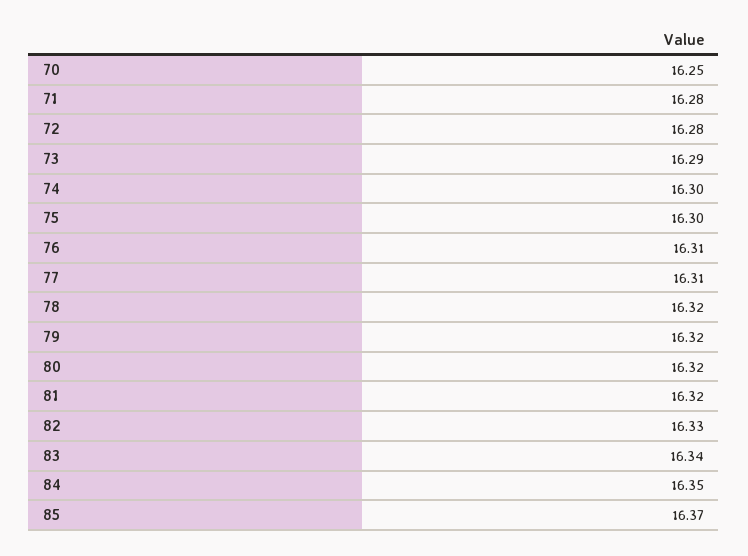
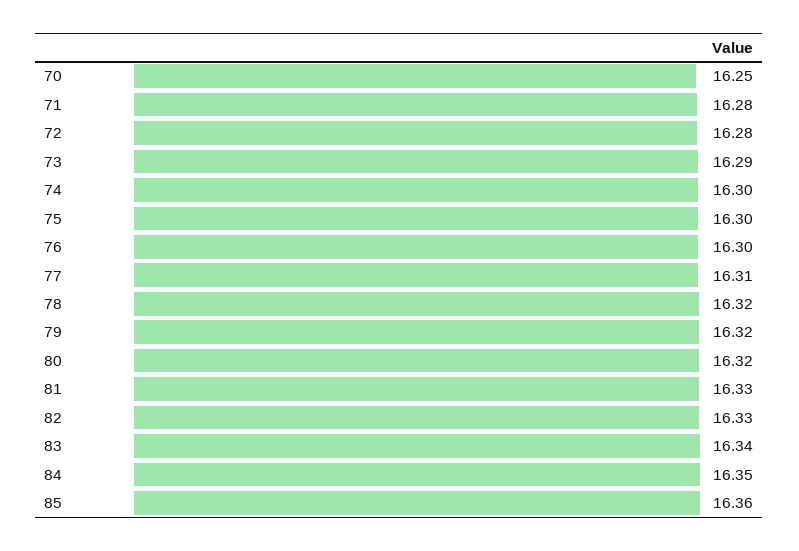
  {
    "70": 16.25,
    "71": 16.28,
    "72": 16.28,
    "73": 16.29,
    "74": 16.3,
    "75": 16.3,
-   "76": 16.31,
+   "76": 16.3,
    "77": 16.31,
    "78": 16.32,
    "79": 16.32,
    "80": 16.32,
-   "81": 16.32,
+   "81": 16.33,
    "82": 16.33,
    "83": 16.34,
    "84": 16.35,
-   "85": 16.37
+   "85": 16.36
  }

